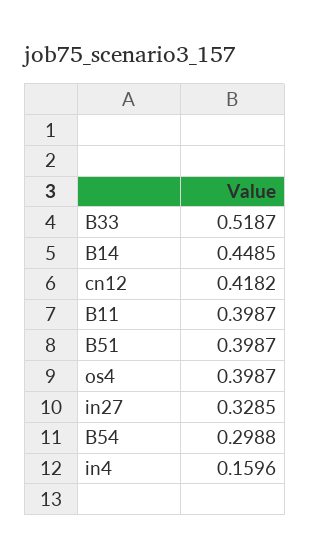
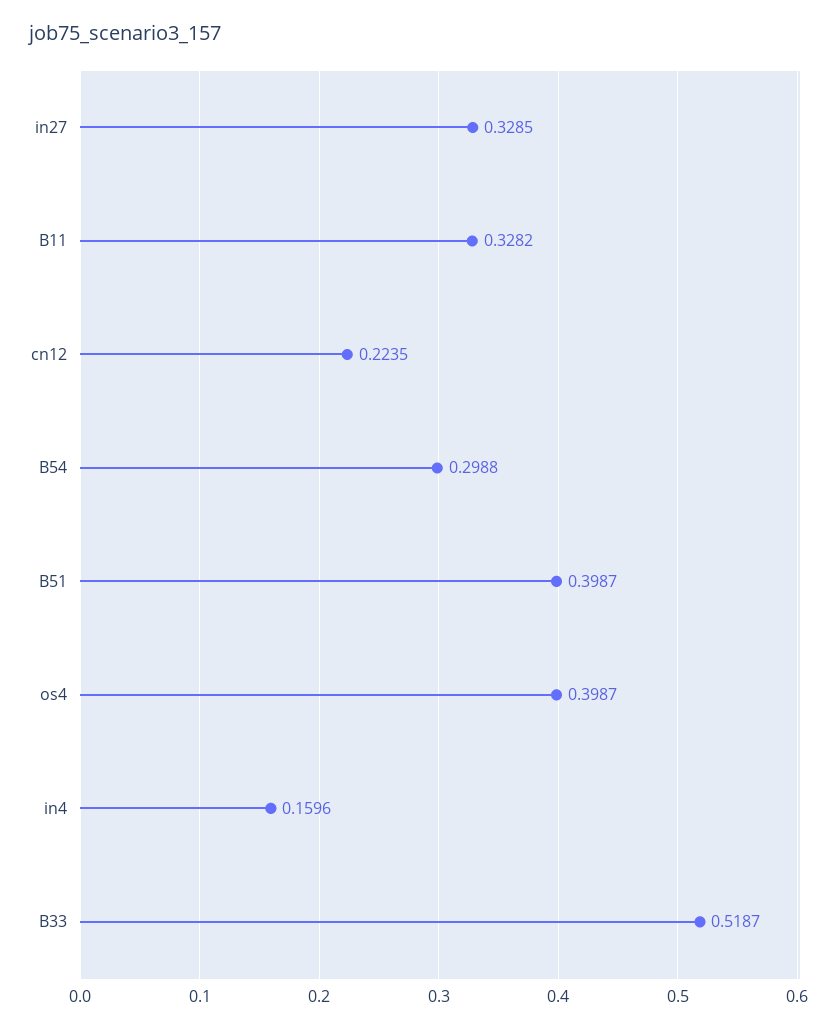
  {
    "B33": 0.5187,
-   "B14": 0.4485,
-   "cn12": 0.4182,
+   "cn12": 0.2235,
-   "B11": 0.3987,
+   "B11": 0.3282,
    "B51": 0.3987,
    "os4": 0.3987,
    "in27": 0.3285,
    "B54": 0.2988,
    "in4": 0.1596
  }

